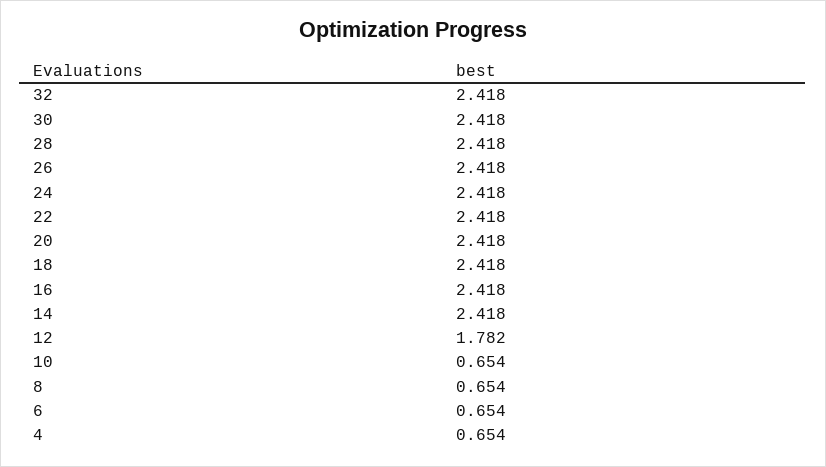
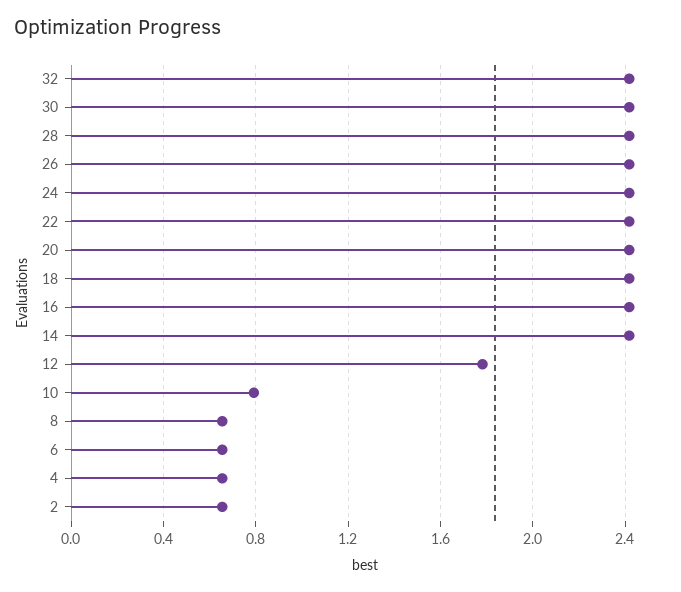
  {
    "32": 2.418,
    "30": 2.418,
    "28": 2.418,
    "26": 2.418,
    "24": 2.418,
    "22": 2.418,
    "20": 2.418,
    "18": 2.418,
    "16": 2.418,
    "14": 2.418,
    "12": 1.782,
-   "10": 0.654,
+   "10": 0.8,
    "8": 0.654,
    "6": 0.654,
-   "4": 0.654
+   "4": 0.654,
+   "2": 0.65
  }

